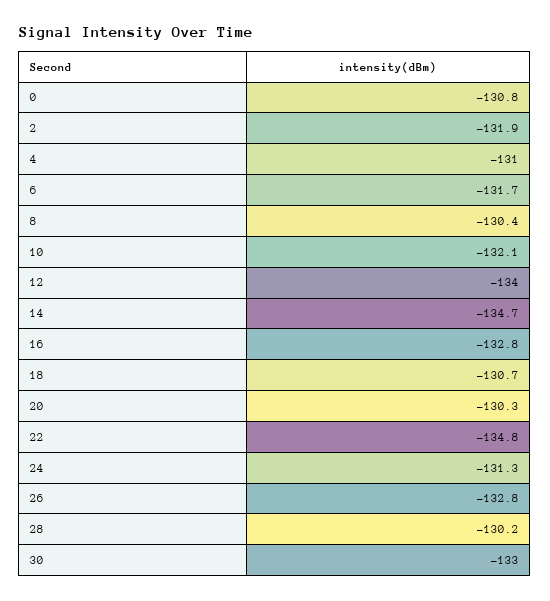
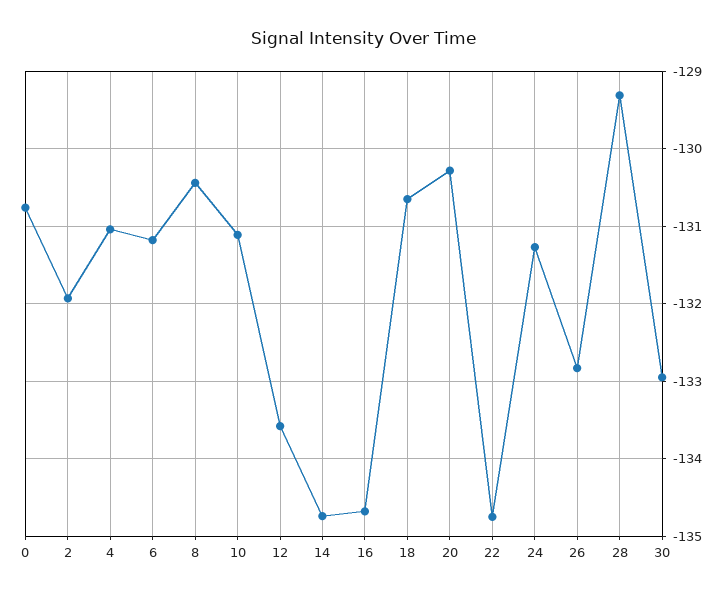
  {
    "0": -130.8,
    "2": -131.9,
    "4": -131,
-   "6": -131.7,
+   "6": -131.2,
    "8": -130.4,
-   "10": -132.1,
+   "10": -131.1,
-   "12": -134,
+   "12": -133.6,
    "14": -134.7,
-   "16": -132.8,
+   "16": -134.7,
    "18": -130.7,
    "20": -130.3,
    "22": -134.8,
    "24": -131.3,
    "26": -132.8,
-   "28": -130.2,
+   "28": -129.3,
    "30": -133
  }

